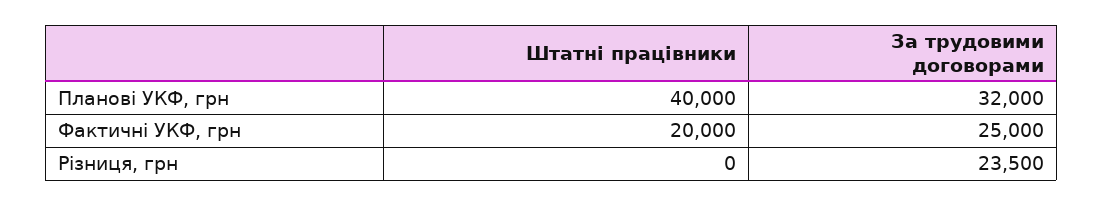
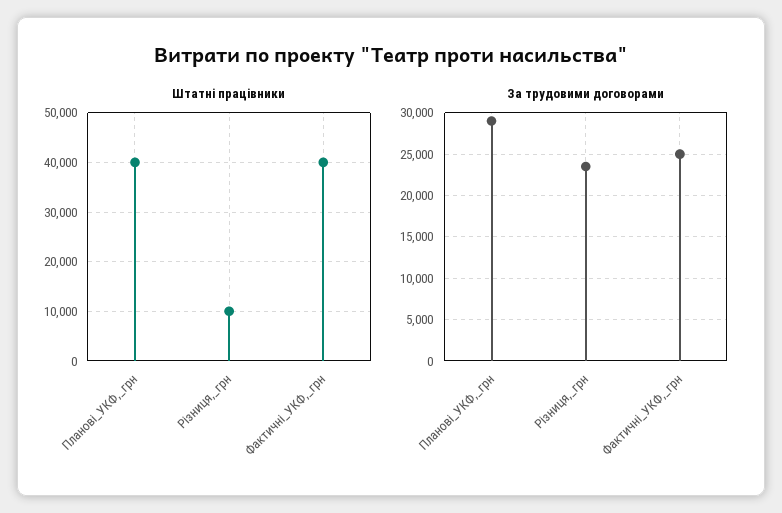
  {
    "Штатні працівники": {
      "Планові УКФ, грн": 40000,
-     "Фактичні УКФ, грн": 20000,
+     "Фактичні УКФ, грн": 40000,
-     "Різниця, грн": 0
+     "Різниця, грн": 10000
    },
    "За трудовими договорами": {
-     "Планові УКФ, грн": 32000,
+     "Планові УКФ, грн": 29000,
      "Фактичні УКФ, грн": 25000,
      "Різниця, грн": 23500
    }
  }

